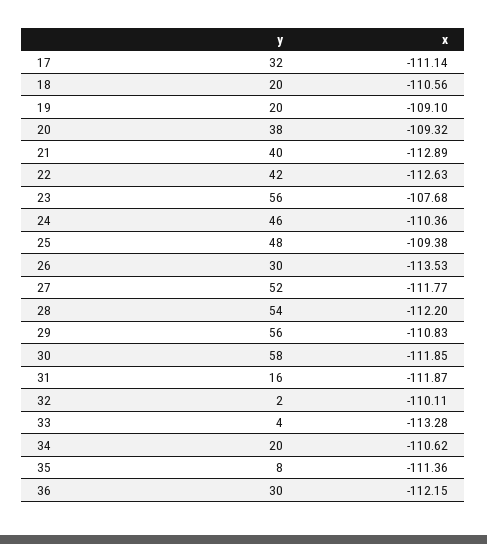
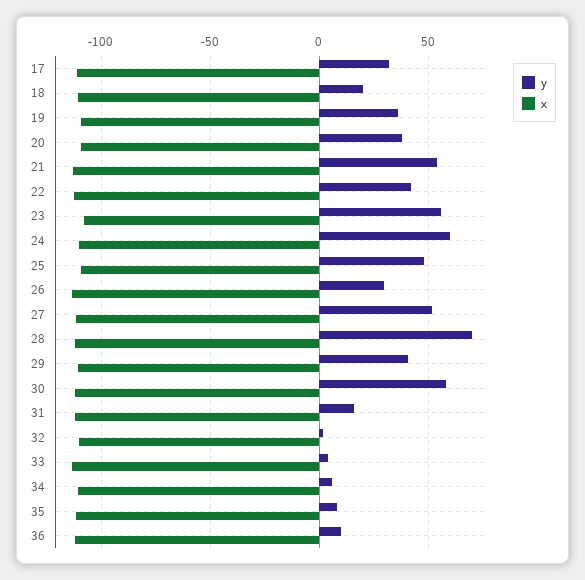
  {
    "y": {
      "17": 32,
      "18": 20,
-     "19": 20,
+     "19": 35,
      "20": 38,
-     "21": 40,
+     "21": 55,
      "22": 42,
      "23": 56,
-     "24": 46,
+     "24": 60,
      "25": 48,
      "26": 30,
      "27": 52,
-     "28": 54,
+     "28": 70,
-     "29": 56,
+     "29": 40,
      "30": 58,
      "31": 16,
      "32": 2,
      "33": 4,
-     "34": 20,
+     "34": 5,
      "35": 8,
-     "36": 30
+     "36": 10
    },
    "x": {
      "17": -111.14,
      "18": -110.56,
      "19": -109.1,
      "20": -109.32,
      "21": -112.89,
      "22": -112.63,
      "23": -107.68,
      "24": -110.36,
      "25": -109.38,
      "26": -113.53,
      "27": -111.77,
      "28": -112.2,
      "29": -110.83,
      "30": -111.85,
      "31": -111.87,
      "32": -110.11,
      "33": -113.28,
      "34": -110.62,
      "35": -111.36,
      "36": -112.15
    }
  }

